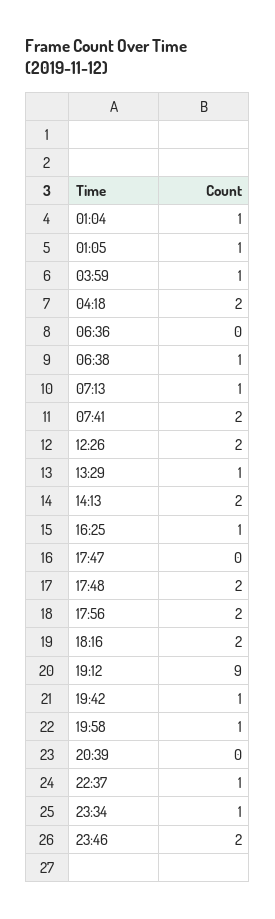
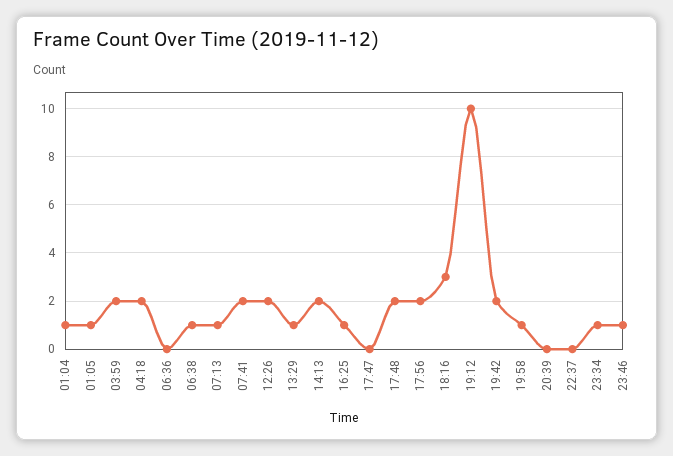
  {
    "01:04": 1,
    "01:05": 1,
-   "03:59": 1,
+   "03:59": 2,
    "04:18": 2,
    "06:36": 0,
    "06:38": 1,
    "07:13": 1,
    "07:41": 2,
    "12:26": 2,
    "13:29": 1,
    "14:13": 2,
    "16:25": 1,
    "17:47": 0,
    "17:48": 2,
    "17:56": 2,
-   "18:16": 2,
+   "18:16": 3,
-   "19:12": 9,
+   "19:12": 10,
-   "19:42": 1,
+   "19:42": 2,
    "19:58": 1,
    "20:39": 0,
-   "22:37": 1,
+   "22:37": 0,
    "23:34": 1,
-   "23:46": 2
+   "23:46": 1
  }

